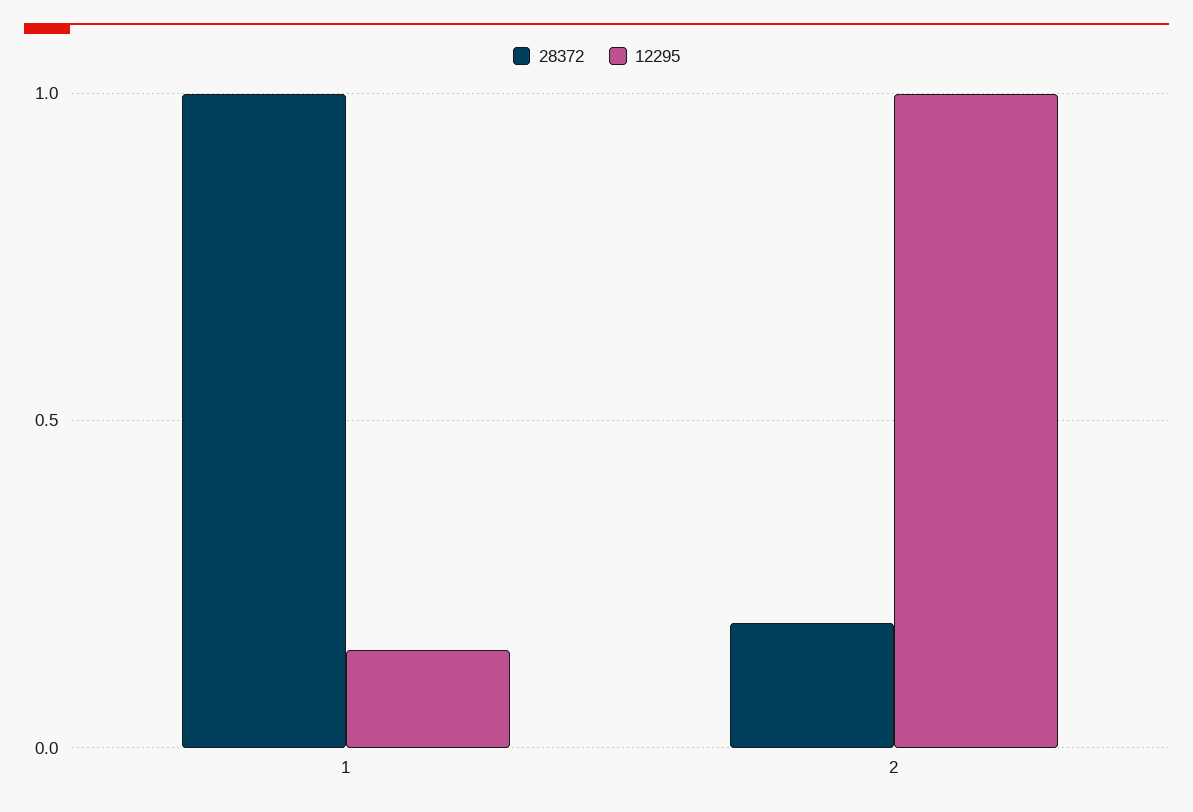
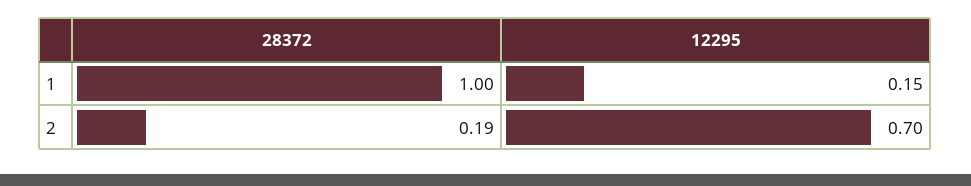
  {
    "28372": {
      "1": 1,
      "2": 0.19
    },
    "12295": {
      "1": 0.15,
-     "2": 1
+     "2": 0.7
    }
  }

